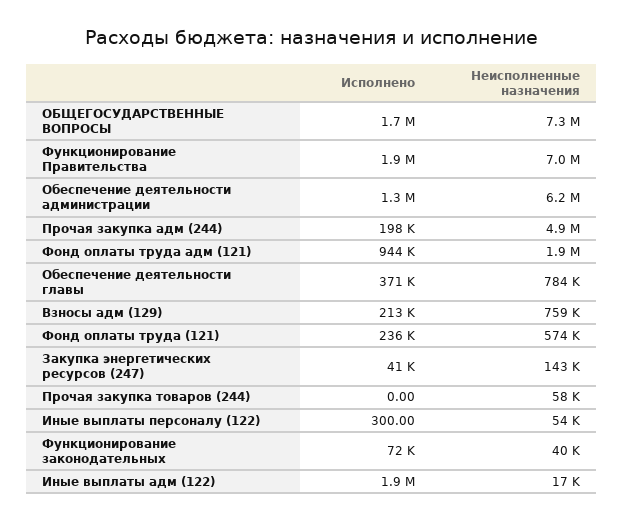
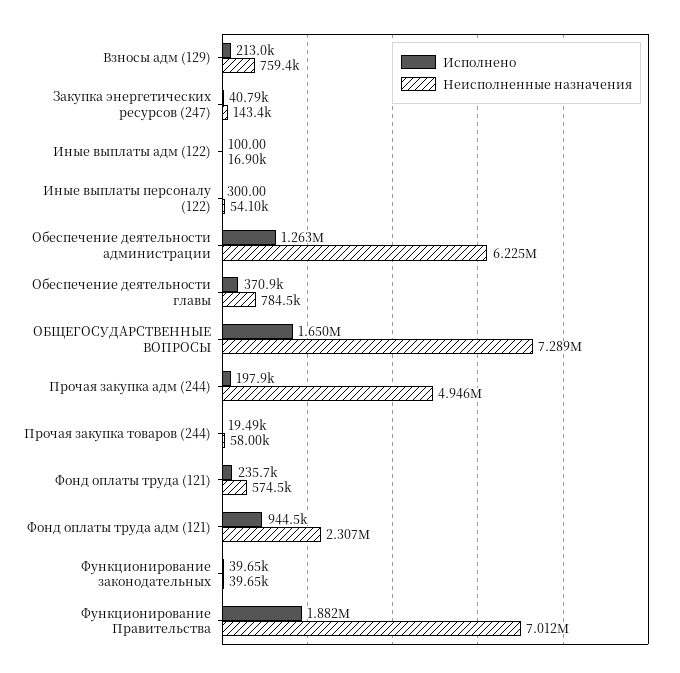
  {
    "Исполнено": {
      "ОБЩЕГОСУДАРСТВЕННЫЕ ВОПРОСЫ": 1650000,
      "Функционирование Правительства": 1882000,
      "Обеспечение деятельности администрации": 1263000,
      "Прочая закупка адм (244)": 197900,
      "Фонд оплаты труда адм (121)": 944500,
      "Обеспечение деятельности главы": 370900,
      "Взносы адм (129)": 213000,
      "Фонд оплаты труда (121)": 235700,
      "Закупка энергетических ресурсов (247)": 40790,
-     "Прочая закупка товаров (244)": 0,
+     "Прочая закупка товаров (244)": 19490,
      "Иные выплаты персоналу (122)": 300,
-     "Функционирование законодательных": 72000,
+     "Функционирование законодательных": 39650,
-     "Иные выплаты адм (122)": 1900000
+     "Иные выплаты адм (122)": 100
    },
    "Неисполненные назначения": {
      "ОБЩЕГОСУДАРСТВЕННЫЕ ВОПРОСЫ": 7289000,
      "Функционирование Правительства": 7012000,
      "Обеспечение деятельности администрации": 6225000,
      "Прочая закупка адм (244)": 4946000,
-     "Фонд оплаты труда адм (121)": 1900000,
+     "Фонд оплаты труда адм (121)": 2307000,
      "Обеспечение деятельности главы": 784500,
      "Взносы адм (129)": 759400,
      "Фонд оплаты труда (121)": 574500,
      "Закупка энергетических ресурсов (247)": 143400,
      "Прочая закупка товаров (244)": 58000,
      "Иные выплаты персоналу (122)": 54100,
      "Функционирование законодательных": 39650,
      "Иные выплаты адм (122)": 16900
    }
  }

